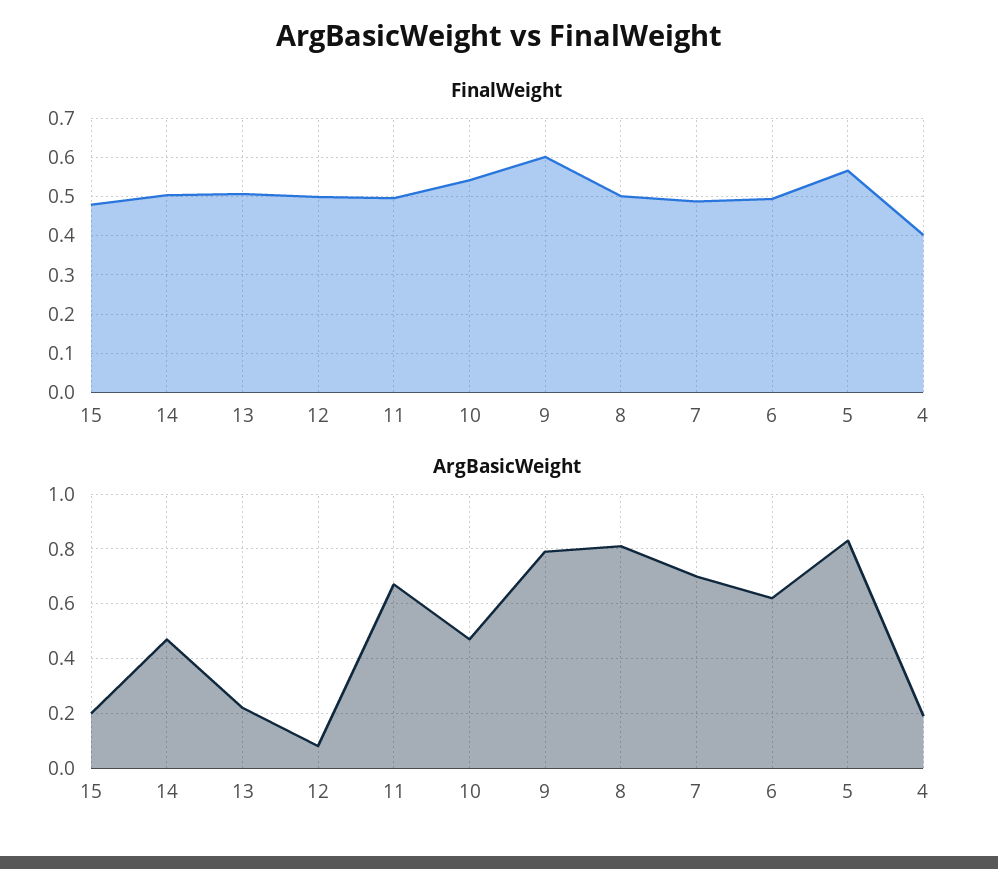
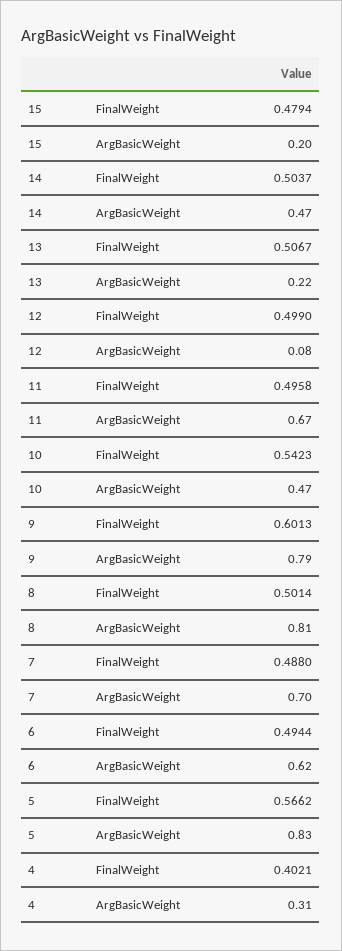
  {
    "FinalWeight": {
      "15": 0.4794,
      "14": 0.5037,
      "13": 0.5067,
      "12": 0.499,
      "11": 0.4958,
      "10": 0.5423,
      "9": 0.6013,
      "8": 0.5014,
      "7": 0.488,
      "6": 0.4944,
      "5": 0.5662,
      "4": 0.4021
    },
    "ArgBasicWeight": {
      "15": 0.2,
      "14": 0.47,
      "13": 0.22,
      "12": 0.08,
      "11": 0.67,
      "10": 0.47,
      "9": 0.79,
      "8": 0.81,
      "7": 0.7,
      "6": 0.62,
      "5": 0.83,
-     "4": 0.2
+     "4": 0.31
    }
  }

